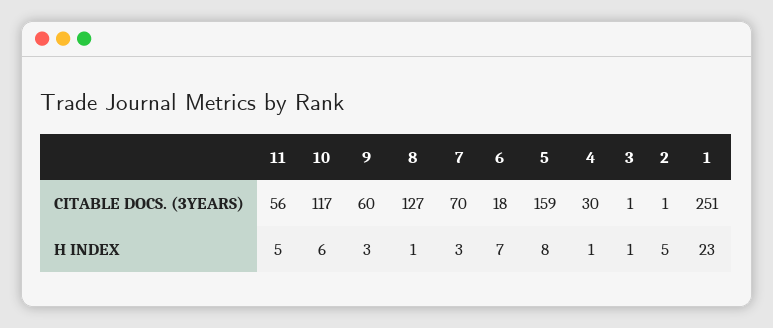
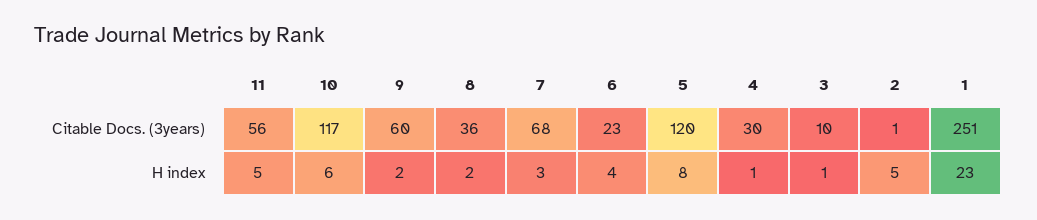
  {
    "11": {
      "CITABLE DOCS. (3YEARS)": 56,
      "H INDEX": 5
    },
    "10": {
      "CITABLE DOCS. (3YEARS)": 117,
      "H INDEX": 6
    },
    "9": {
      "CITABLE DOCS. (3YEARS)": 60,
-     "H INDEX": 3
+     "H INDEX": 2
    },
    "8": {
-     "CITABLE DOCS. (3YEARS)": 127,
+     "CITABLE DOCS. (3YEARS)": 36,
-     "H INDEX": 1
+     "H INDEX": 2
    },
    "7": {
-     "CITABLE DOCS. (3YEARS)": 70,
+     "CITABLE DOCS. (3YEARS)": 68,
      "H INDEX": 3
    },
    "6": {
-     "CITABLE DOCS. (3YEARS)": 18,
+     "CITABLE DOCS. (3YEARS)": 23,
-     "H INDEX": 7
+     "H INDEX": 4
    },
    "5": {
-     "CITABLE DOCS. (3YEARS)": 159,
+     "CITABLE DOCS. (3YEARS)": 120,
      "H INDEX": 8
    },
    "4": {
      "CITABLE DOCS. (3YEARS)": 30,
      "H INDEX": 1
    },
    "3": {
-     "CITABLE DOCS. (3YEARS)": 1,
+     "CITABLE DOCS. (3YEARS)": 10,
      "H INDEX": 1
    },
    "2": {
      "CITABLE DOCS. (3YEARS)": 1,
      "H INDEX": 5
    },
    "1": {
      "CITABLE DOCS. (3YEARS)": 251,
      "H INDEX": 23
    }
  }

